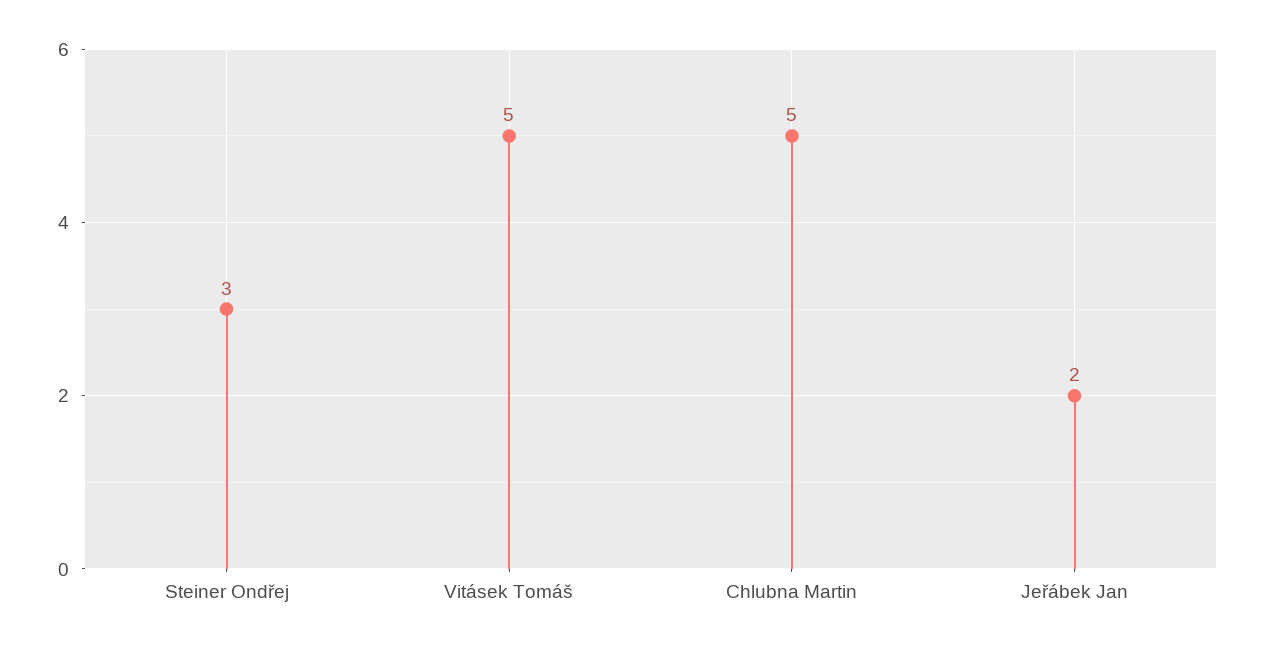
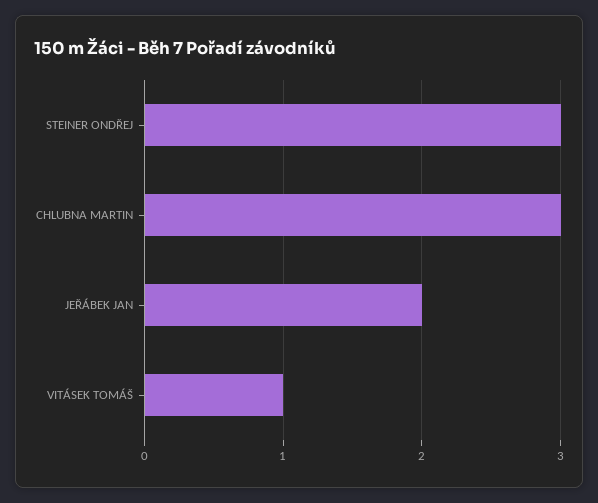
  {
    "Steiner Ondřej": 3,
-   "Vitásek Tomáš": 5,
+   "Vitásek Tomáš": 1,
-   "Chlubna Martin": 5,
+   "Chlubna Martin": 3,
    "Jeřábek Jan": 2
  }

